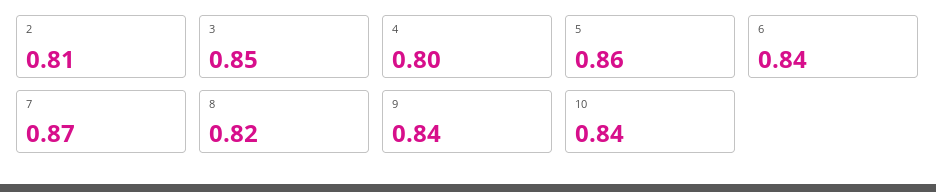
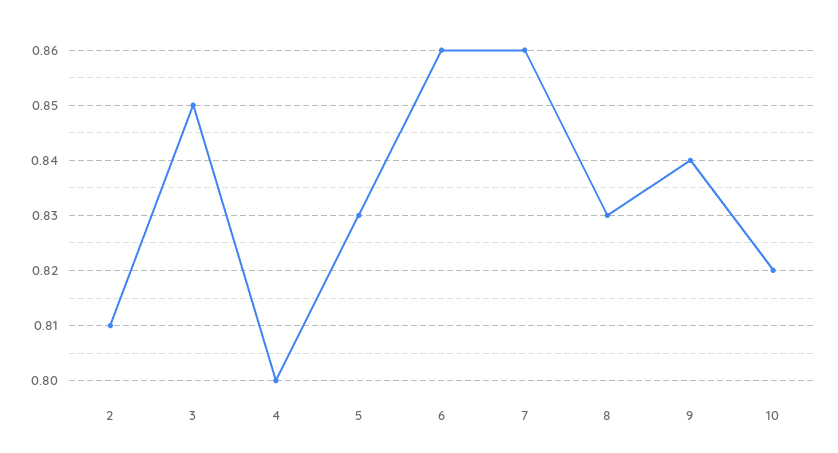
  {
    "2": 0.81,
    "3": 0.85,
    "4": 0.8,
-   "5": 0.86,
+   "5": 0.83,
-   "6": 0.84,
+   "6": 0.86,
-   "7": 0.87,
+   "7": 0.86,
-   "8": 0.82,
+   "8": 0.83,
    "9": 0.84,
-   "10": 0.84
+   "10": 0.82
  }

